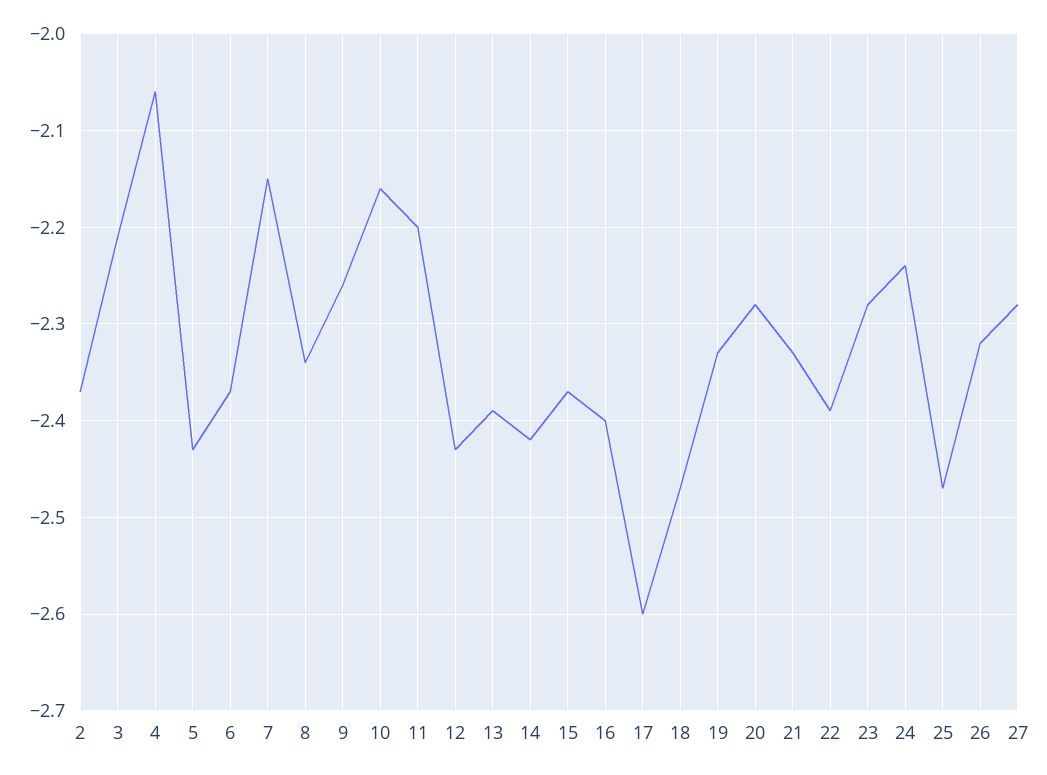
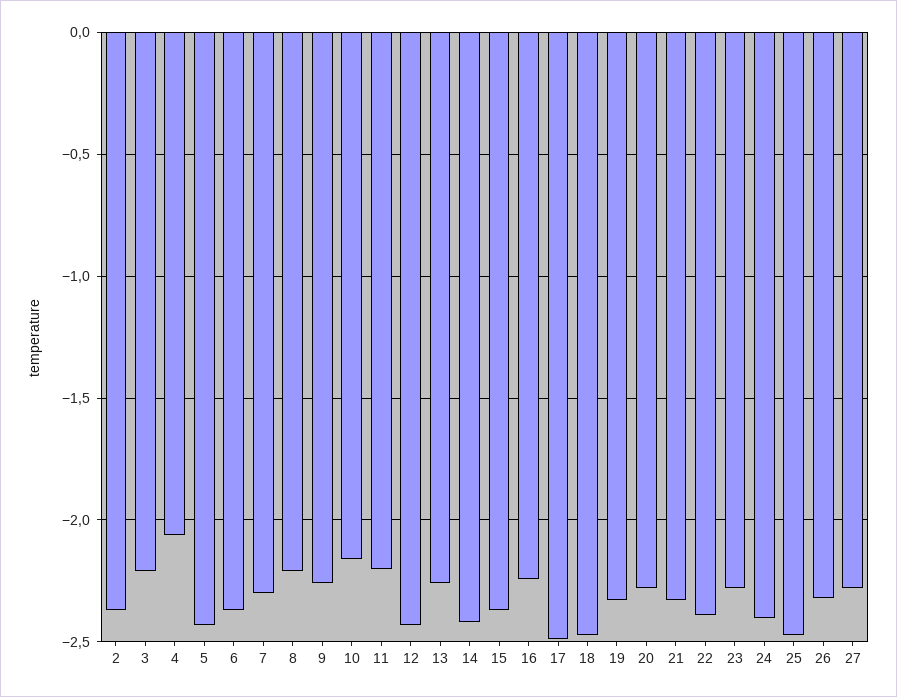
  {
    "2": -2.37,
    "3": -2.21,
    "4": -2.06,
    "5": -2.43,
    "6": -2.37,
-   "7": -2.15,
+   "7": -2.3,
-   "8": -2.34,
+   "8": -2.2,
    "9": -2.26,
    "10": -2.16,
    "11": -2.2,
    "12": -2.43,
-   "13": -2.39,
+   "13": -2.25,
    "14": -2.42,
    "15": -2.37,
-   "16": -2.4,
+   "16": -2.25,
-   "17": -2.6,
+   "17": -2.5,
    "18": -2.47,
    "19": -2.33,
    "20": -2.28,
    "21": -2.33,
    "22": -2.39,
    "23": -2.28,
-   "24": -2.24,
+   "24": -2.4,
    "25": -2.47,
    "26": -2.32,
    "27": -2.28
  }

